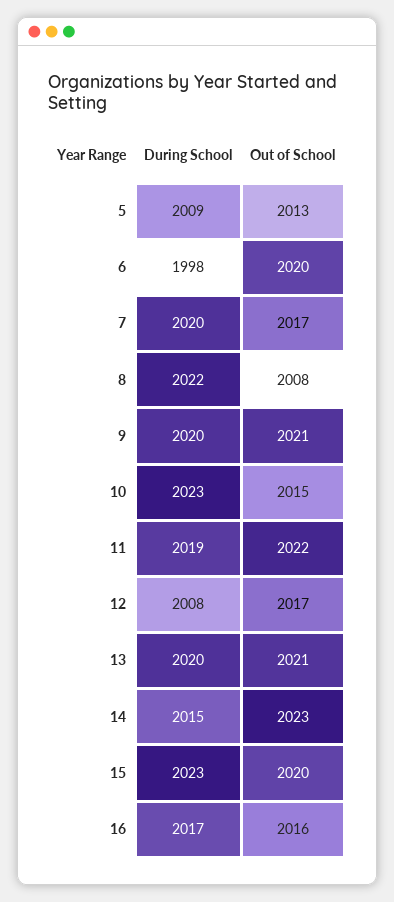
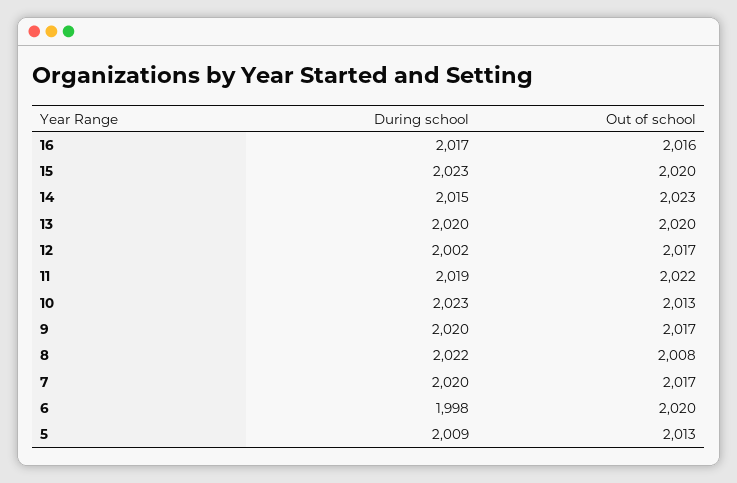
  {
    "During School": {
      "5": 2009,
      "6": 1998,
      "7": 2020,
      "8": 2022,
      "9": 2020,
      "10": 2023,
      "11": 2019,
-     "12": 2008,
+     "12": 2002,
      "13": 2020,
      "14": 2015,
      "15": 2023,
      "16": 2017
    },
    "Out of School": {
      "5": 2013,
      "6": 2020,
      "7": 2017,
      "8": 2008,
-     "9": 2021,
+     "9": 2017,
-     "10": 2015,
+     "10": 2013,
      "11": 2022,
      "12": 2017,
-     "13": 2021,
+     "13": 2020,
      "14": 2023,
      "15": 2020,
      "16": 2016
    }
  }

